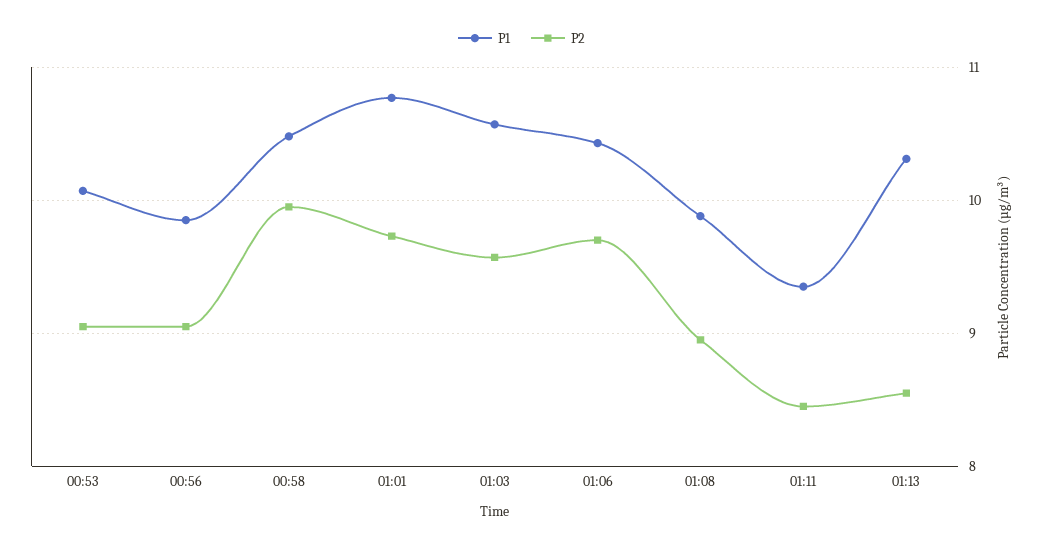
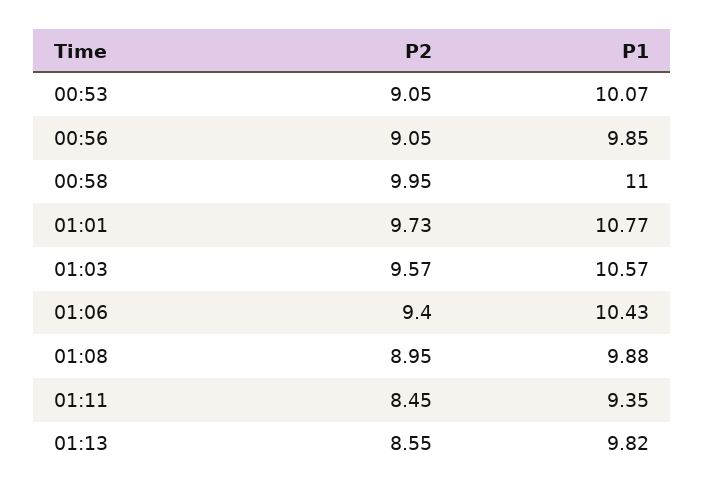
  {
    "P1": {
      "00:53": 10.07,
      "00:56": 9.85,
-     "00:58": 10.5,
+     "00:58": 11,
      "01:01": 10.77,
      "01:03": 10.57,
      "01:06": 10.43,
      "01:08": 9.88,
      "01:11": 9.35,
-     "01:13": 10.3
+     "01:13": 9.82
    },
    "P2": {
      "00:53": 9.05,
      "00:56": 9.05,
      "00:58": 9.95,
      "01:01": 9.73,
      "01:03": 9.57,
-     "01:06": 9.7,
+     "01:06": 9.4,
      "01:08": 8.95,
      "01:11": 8.45,
      "01:13": 8.55
    }
  }

